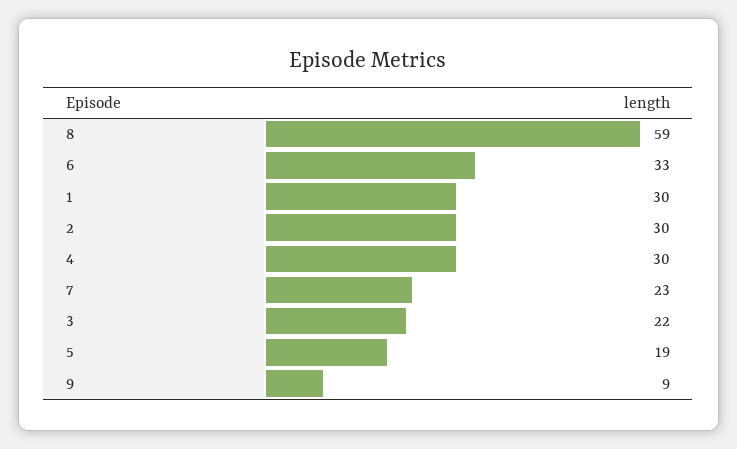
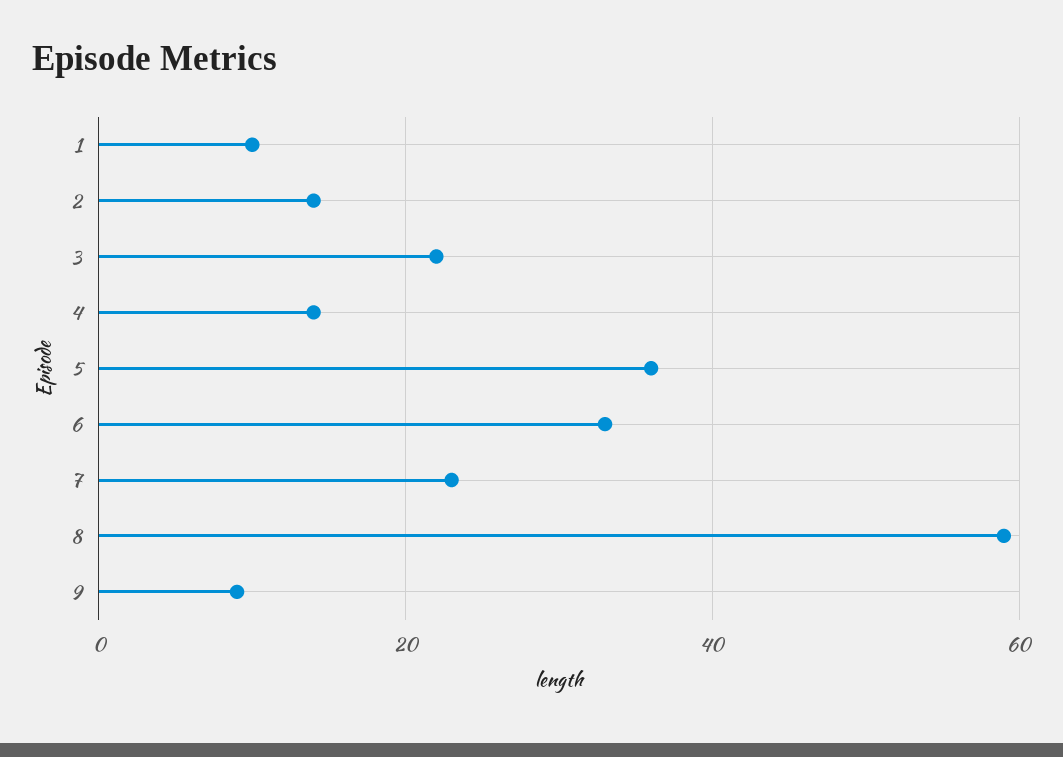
  {
    "8": 59,
    "6": 33,
-   "1": 30,
+   "1": 10,
-   "2": 30,
+   "2": 15,
-   "4": 30,
+   "4": 15,
    "7": 23,
    "3": 22,
-   "5": 19,
+   "5": 35,
    "9": 9
  }

